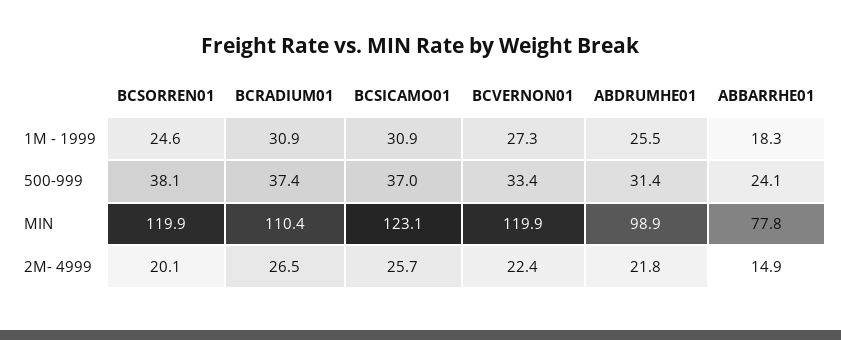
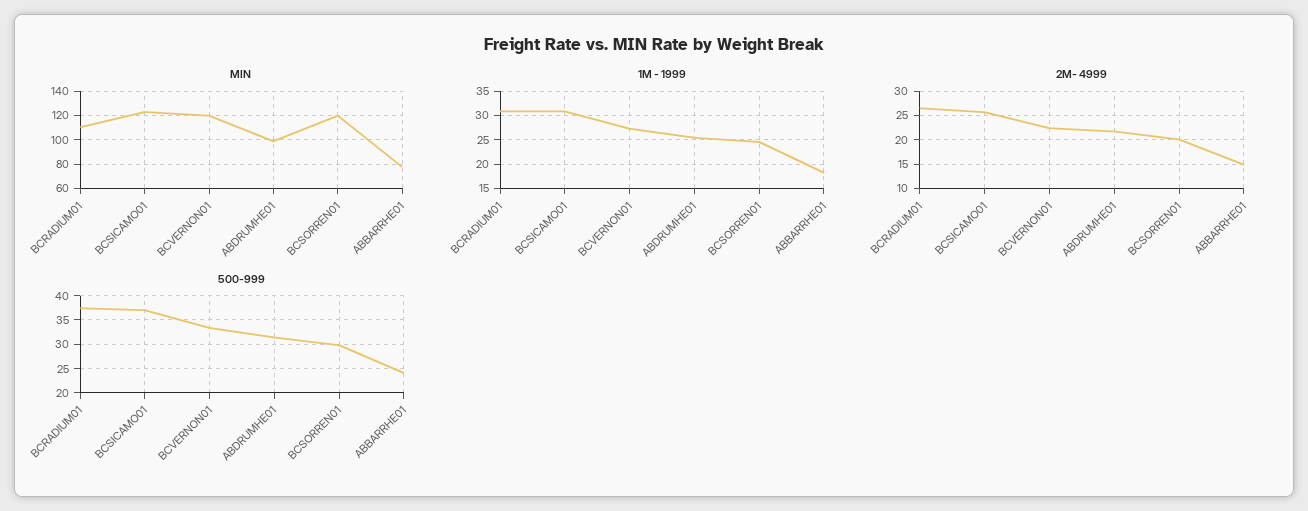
  {
    "1M - 1999": {
      "BCSORREN01": 24.6,
      "BCRADIUM01": 30.9,
      "BCSICAMO01": 30.9,
      "BCVERNON01": 27.3,
      "ABDRUMHE01": 25.5,
      "ABBARRHE01": 18.3
    },
    "500-999": {
-     "BCSORREN01": 38.1,
+     "BCSORREN01": 30,
      "BCRADIUM01": 37.4,
      "BCSICAMO01": 37,
      "BCVERNON01": 33.4,
      "ABDRUMHE01": 31.4,
      "ABBARRHE01": 24.1
    },
    "MIN": {
      "BCSORREN01": 119.9,
      "BCRADIUM01": 110.4,
      "BCSICAMO01": 123.1,
      "BCVERNON01": 119.9,
      "ABDRUMHE01": 98.9,
      "ABBARRHE01": 77.8
    },
    "2M- 4999": {
      "BCSORREN01": 20.1,
      "BCRADIUM01": 26.5,
      "BCSICAMO01": 25.7,
      "BCVERNON01": 22.4,
      "ABDRUMHE01": 21.8,
      "ABBARRHE01": 14.9
    }
  }

